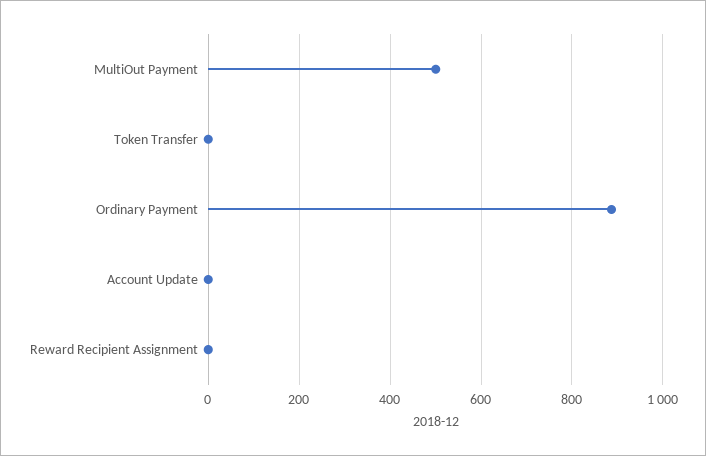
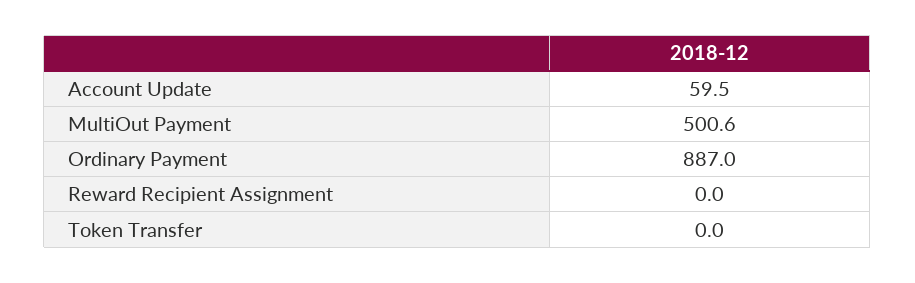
  {
    "MultiOut Payment": 500.6,
    "Token Transfer": 0,
    "Ordinary Payment": 887,
-   "Account Update": 0,
+   "Account Update": 59.5,
    "Reward Recipient Assignment": 0
  }

